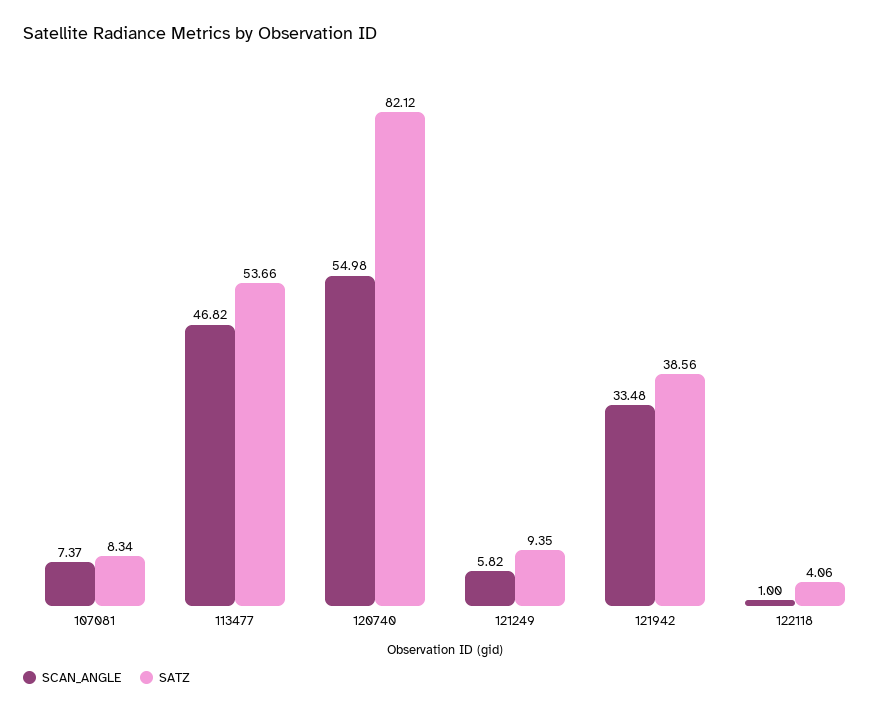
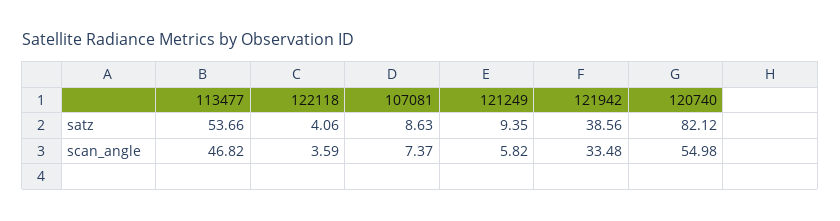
  {
    "SCAN_ANGLE": {
      "107081": 7.37,
      "113477": 46.82,
      "120740": 54.98,
      "121249": 5.82,
      "121942": 33.48,
-     "122118": 1
+     "122118": 3.59
    },
    "SATZ": {
-     "107081": 8.34,
+     "107081": 8.63,
      "113477": 53.66,
      "120740": 82.12,
      "121249": 9.35,
      "121942": 38.56,
      "122118": 4.06
    }
  }

